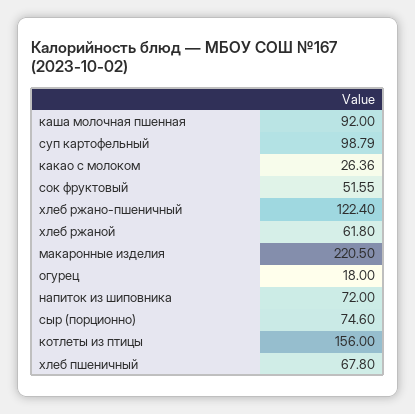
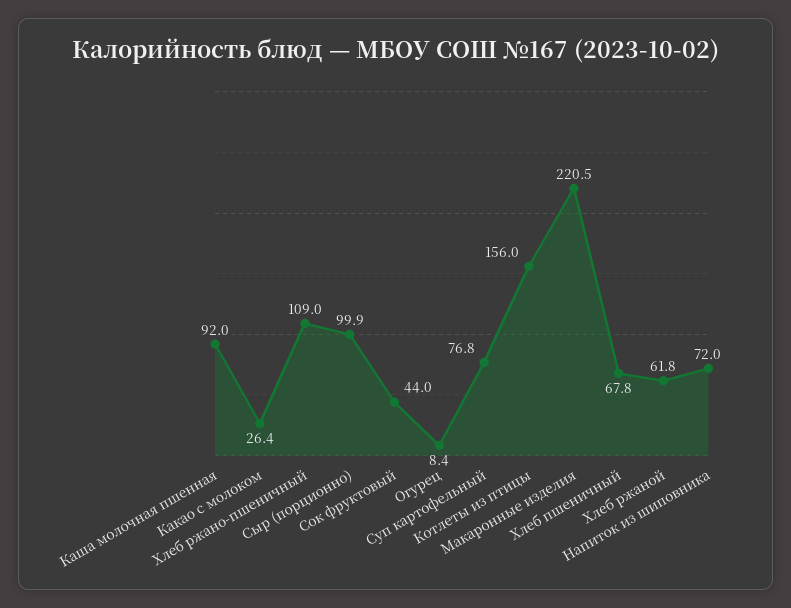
  {
    "каша молочная пшенная": 92,
-   "суп картофельный": 98.79,
+   "суп картофельный": 76.8,
    "какао с молоком": 26.36,
-   "сок фруктовый": 51.55,
+   "сок фруктовый": 44,
-   "хлеб ржано-пшеничный": 122.4,
+   "хлеб ржано-пшеничный": 109,
    "хлеб ржаной": 61.8,
    "макаронные изделия": 220.5,
-   "огурец": 18,
+   "огурец": 8.4,
    "напиток из шиповника": 72,
-   "сыр (порционно)": 74.6,
+   "сыр (порционно)": 99.9,
    "котлеты из птицы": 156,
    "хлеб пшеничный": 67.8
  }

